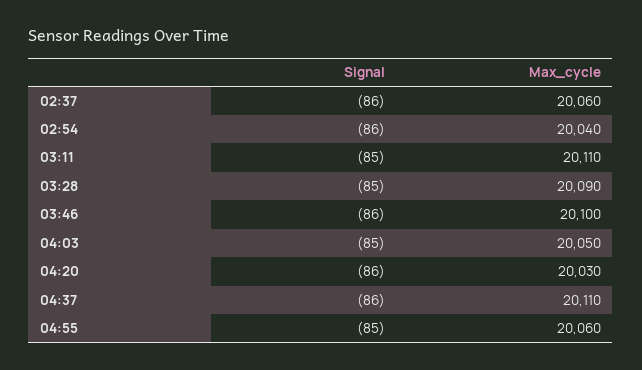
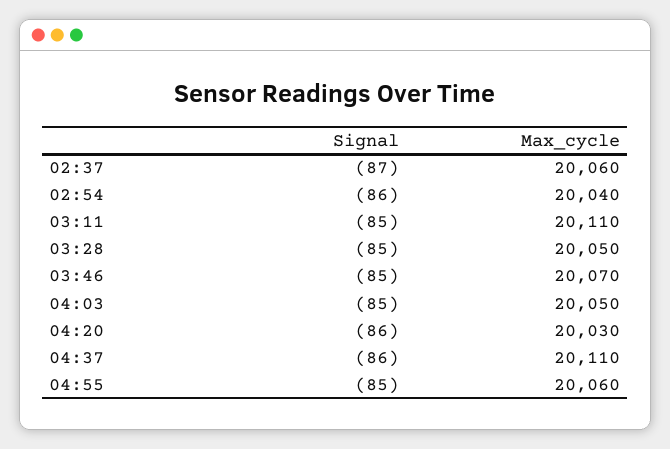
  {
    "Signal": {
-     "02:37": -86,
+     "02:37": -87,
      "02:54": -86,
      "03:11": -85,
      "03:28": -85,
-     "03:46": -86,
+     "03:46": -85,
      "04:03": -85,
      "04:20": -86,
      "04:37": -86,
      "04:55": -85
    },
    "Max_cycle": {
      "02:37": 20060,
      "02:54": 20040,
      "03:11": 20110,
-     "03:28": 20090,
+     "03:28": 20050,
-     "03:46": 20100,
+     "03:46": 20070,
      "04:03": 20050,
      "04:20": 20030,
      "04:37": 20110,
      "04:55": 20060
    }
  }

